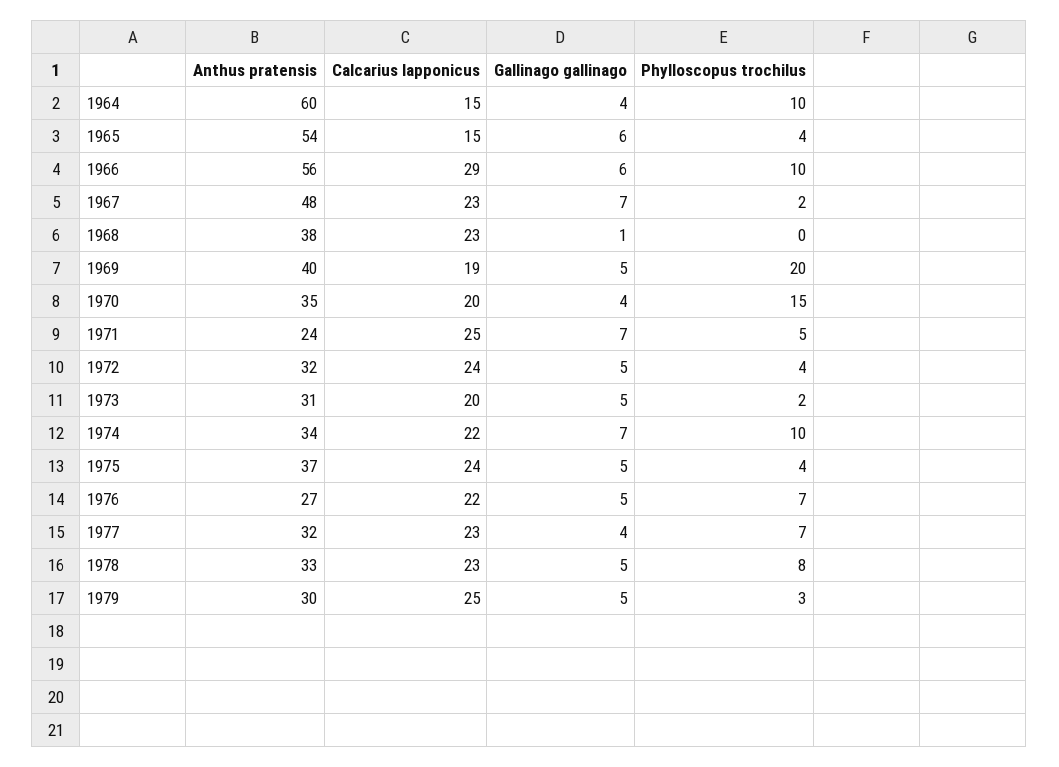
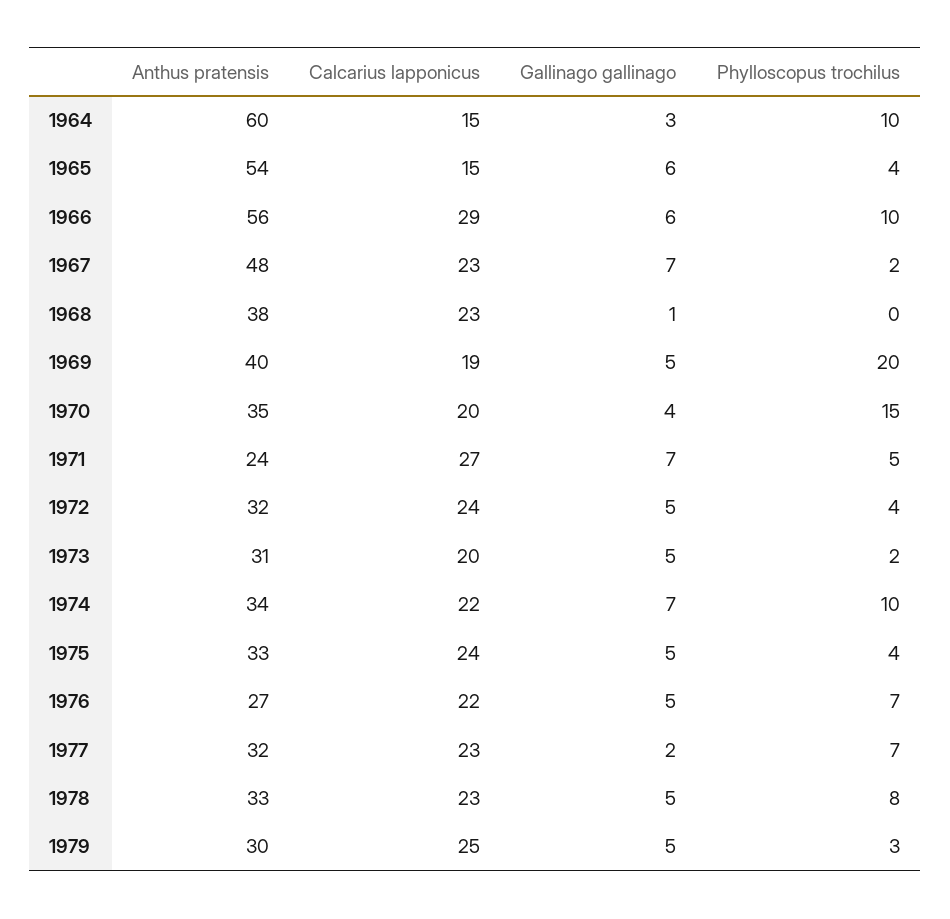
  {
    "Anthus pratensis": {
      "1964": 60,
      "1965": 54,
      "1966": 56,
      "1967": 48,
      "1968": 38,
      "1969": 40,
      "1970": 35,
      "1971": 24,
      "1972": 32,
      "1973": 31,
      "1974": 34,
-     "1975": 37,
+     "1975": 33,
      "1976": 27,
      "1977": 32,
      "1978": 33,
      "1979": 30
    },
    "Calcarius lapponicus": {
      "1964": 15,
      "1965": 15,
      "1966": 29,
      "1967": 23,
      "1968": 23,
      "1969": 19,
      "1970": 20,
-     "1971": 25,
+     "1971": 27,
      "1972": 24,
      "1973": 20,
      "1974": 22,
      "1975": 24,
      "1976": 22,
      "1977": 23,
      "1978": 23,
      "1979": 25
    },
    "Gallinago gallinago": {
-     "1964": 4,
+     "1964": 3,
      "1965": 6,
      "1966": 6,
      "1967": 7,
      "1968": 1,
      "1969": 5,
      "1970": 4,
      "1971": 7,
      "1972": 5,
      "1973": 5,
      "1974": 7,
      "1975": 5,
      "1976": 5,
-     "1977": 4,
+     "1977": 2,
      "1978": 5,
      "1979": 5
    },
    "Phylloscopus trochilus": {
      "1964": 10,
      "1965": 4,
      "1966": 10,
      "1967": 2,
      "1968": 0,
      "1969": 20,
      "1970": 15,
      "1971": 5,
      "1972": 4,
      "1973": 2,
      "1974": 10,
      "1975": 4,
      "1976": 7,
      "1977": 7,
      "1978": 8,
      "1979": 3
    }
  }

